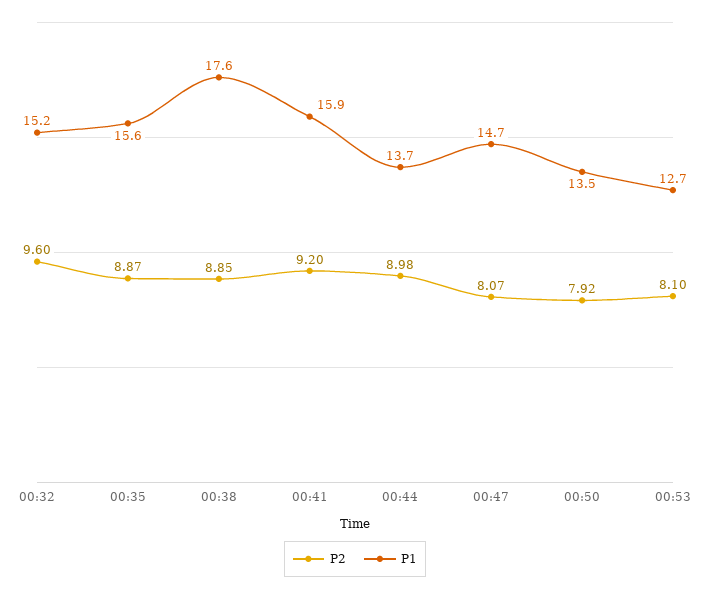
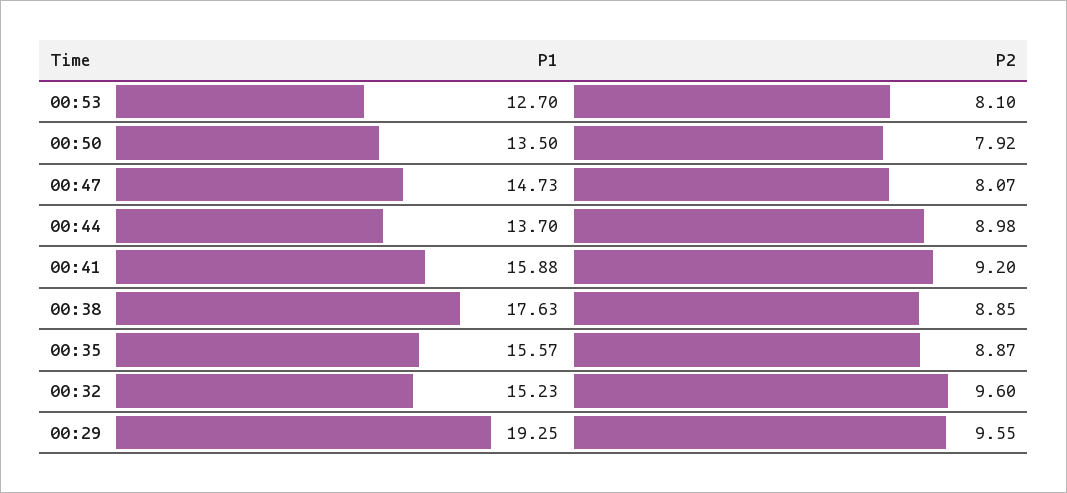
  {
    "P2": {
      "00:32": 9.6,
      "00:35": 8.87,
      "00:38": 8.85,
      "00:41": 9.2,
      "00:44": 8.98,
      "00:47": 8.07,
      "00:50": 7.92,
-     "00:53": 8.1
+     "00:53": 8.1,
+     "00:29": 9.55
    },
    "P1": {
      "00:32": 15.23,
      "00:35": 15.57,
      "00:38": 17.63,
      "00:41": 15.88,
      "00:44": 13.7,
      "00:47": 14.73,
      "00:50": 13.5,
-     "00:53": 12.7
+     "00:53": 12.7,
+     "00:29": 19.25
    }
  }

